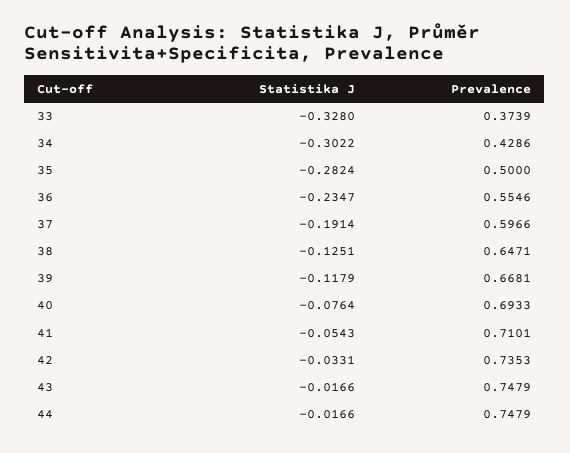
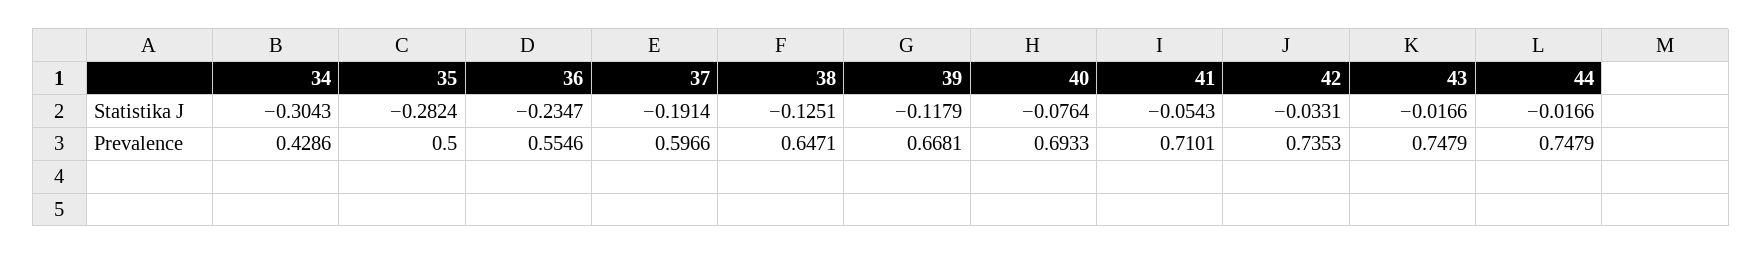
  {
    "Statistika J": {
-     "33": -0.328,
-     "34": -0.3022,
+     "34": -0.3043,
      "35": -0.2824,
      "36": -0.2347,
      "37": -0.1914,
      "38": -0.1251,
      "39": -0.1179,
      "40": -0.0764,
      "41": -0.0543,
      "42": -0.0331,
      "43": -0.0166,
      "44": -0.0166
    },
    "Prevalence": {
-     "33": 0.3739,
      "34": 0.4286,
      "35": 0.5,
      "36": 0.5546,
      "37": 0.5966,
      "38": 0.6471,
      "39": 0.6681,
      "40": 0.6933,
      "41": 0.7101,
      "42": 0.7353,
      "43": 0.7479,
      "44": 0.7479
    }
  }

